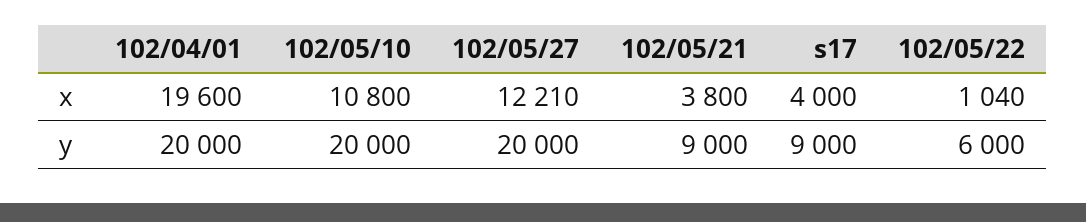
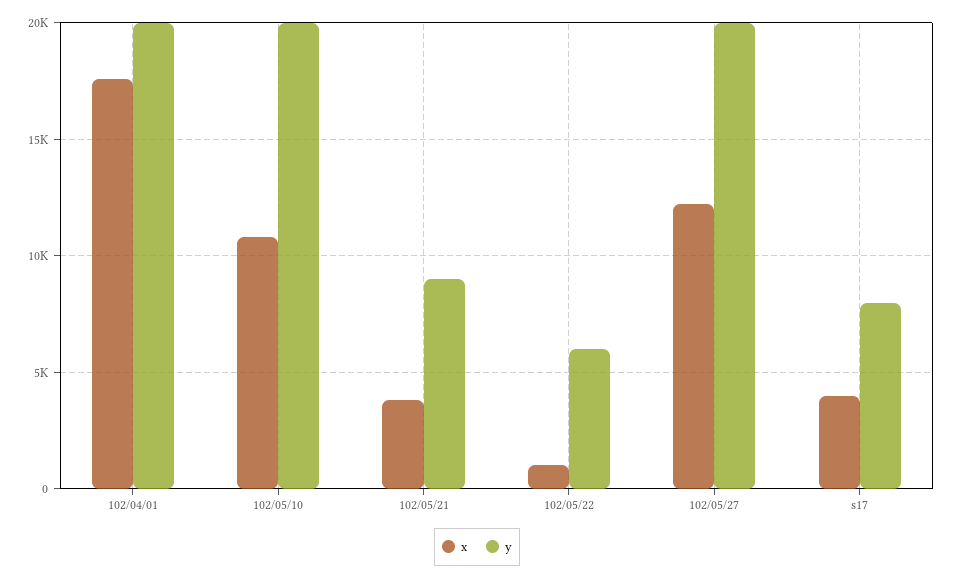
  {
    "x": {
-     "102/04/01": 19600,
+     "102/04/01": 17500,
      "102/05/10": 10800,
      "102/05/27": 12210,
      "102/05/21": 3800,
      "s17": 4000,
      "102/05/22": 1040
    },
    "y": {
      "102/04/01": 20000,
      "102/05/10": 20000,
      "102/05/27": 20000,
      "102/05/21": 9000,
-     "s17": 9000,
+     "s17": 8000,
      "102/05/22": 6000
    }
  }

